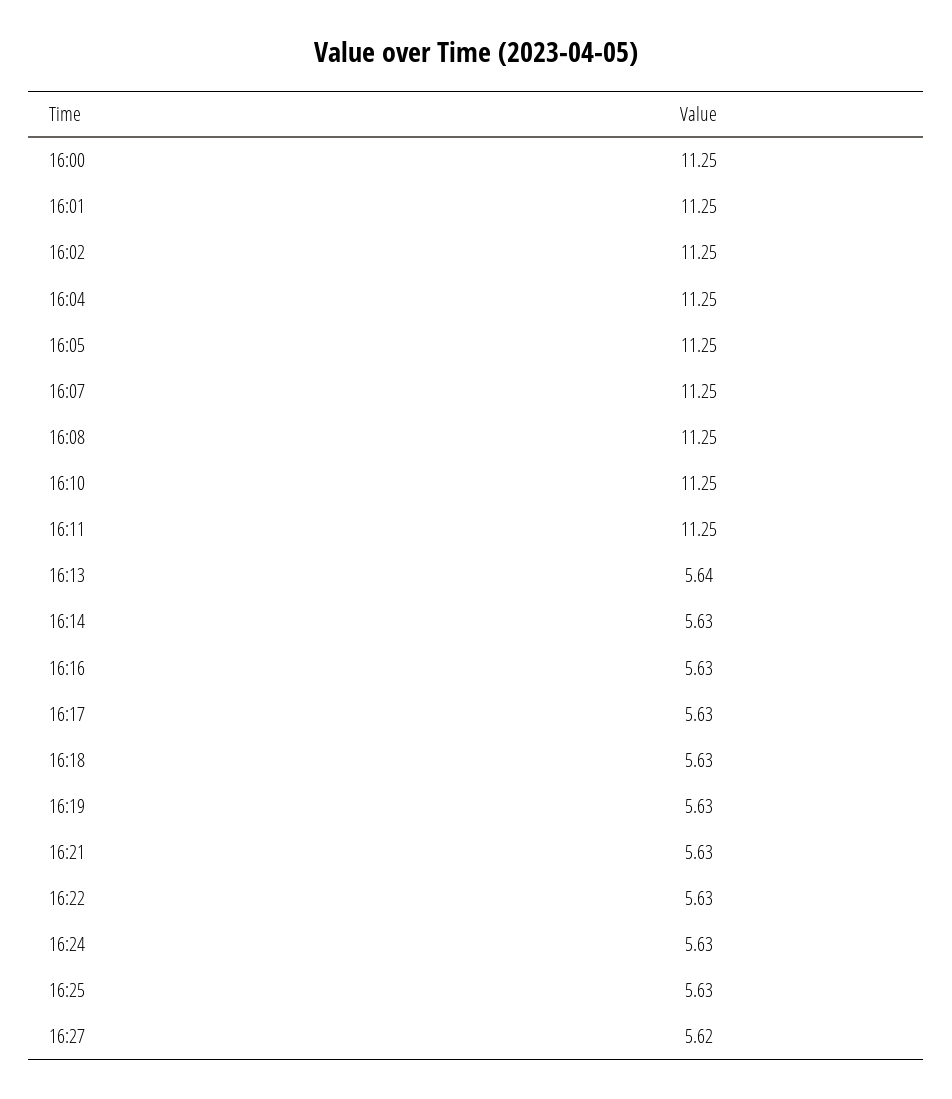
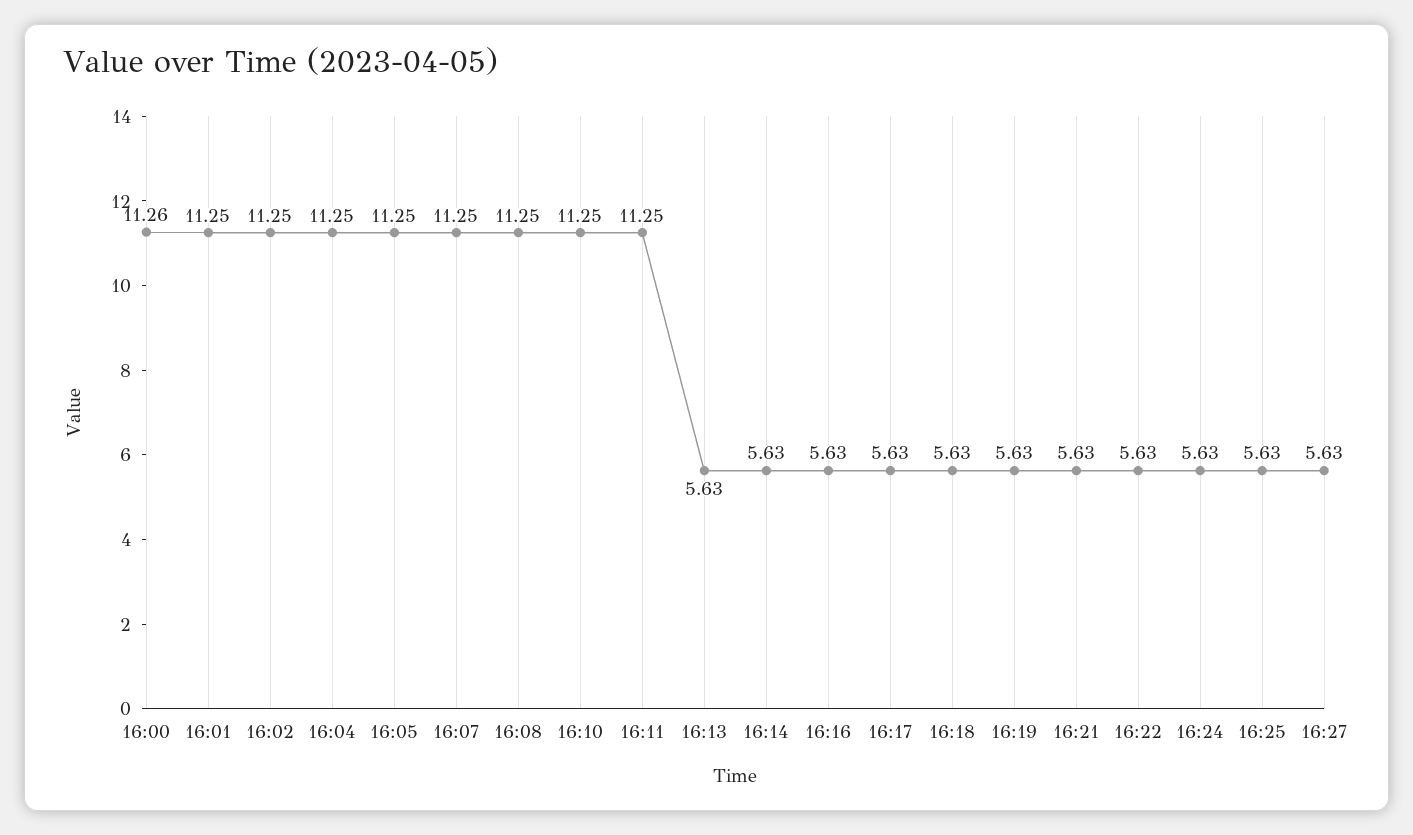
  {
-   "16:00": 11.25,
+   "16:00": 11.26,
    "16:01": 11.25,
    "16:02": 11.25,
    "16:04": 11.25,
    "16:05": 11.25,
    "16:07": 11.25,
    "16:08": 11.25,
    "16:10": 11.25,
    "16:11": 11.25,
-   "16:13": 5.64,
+   "16:13": 5.63,
    "16:14": 5.63,
    "16:16": 5.63,
    "16:17": 5.63,
    "16:18": 5.63,
    "16:19": 5.63,
    "16:21": 5.63,
    "16:22": 5.63,
    "16:24": 5.63,
    "16:25": 5.63,
-   "16:27": 5.62
+   "16:27": 5.63
  }

